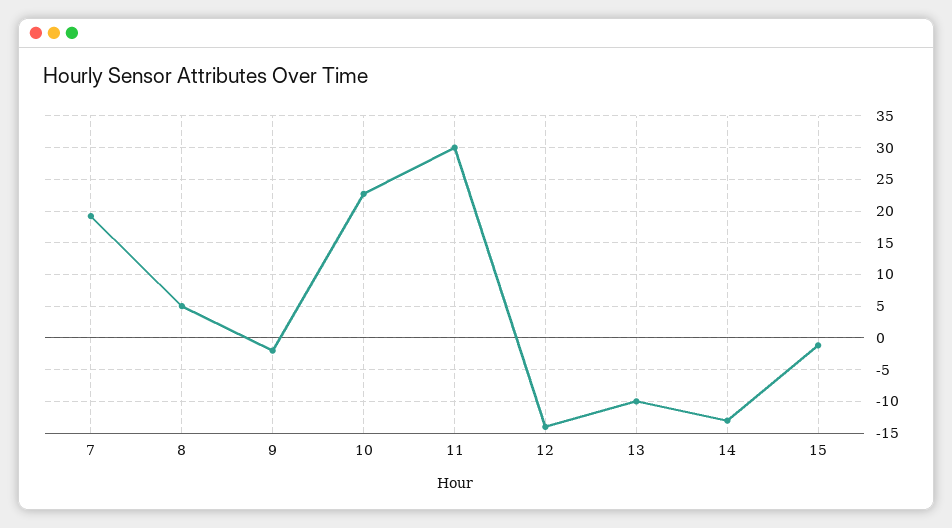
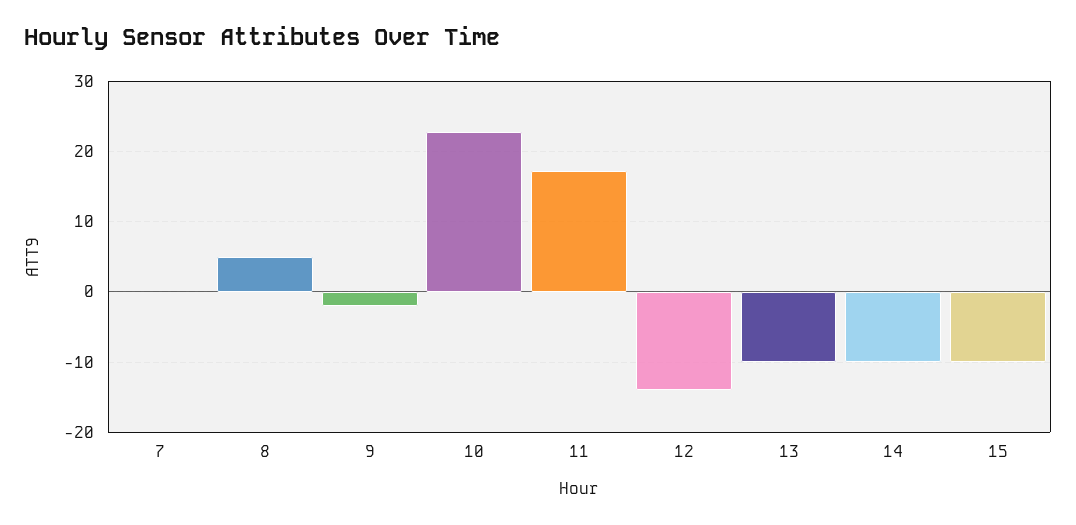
  {
-   "7": 19,
+   "7": 0,
    "8": 5,
    "9": -2,
    "10": 23,
-   "11": 30,
+   "11": 17,
    "12": -14,
    "13": -10,
-   "14": -13,
+   "14": -10,
-   "15": -1
+   "15": -10
  }

